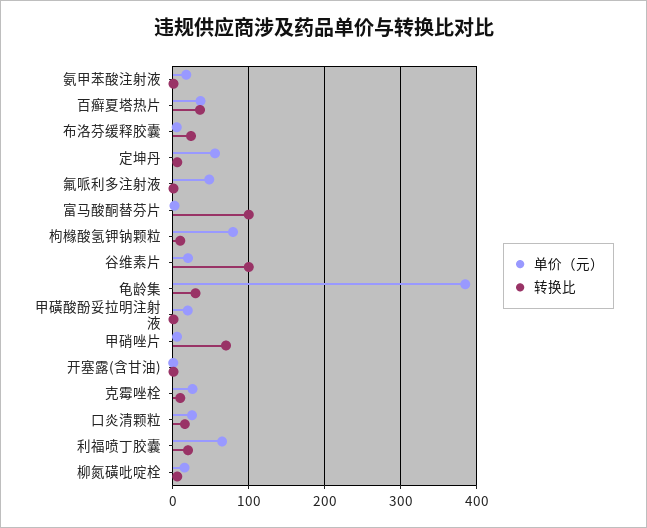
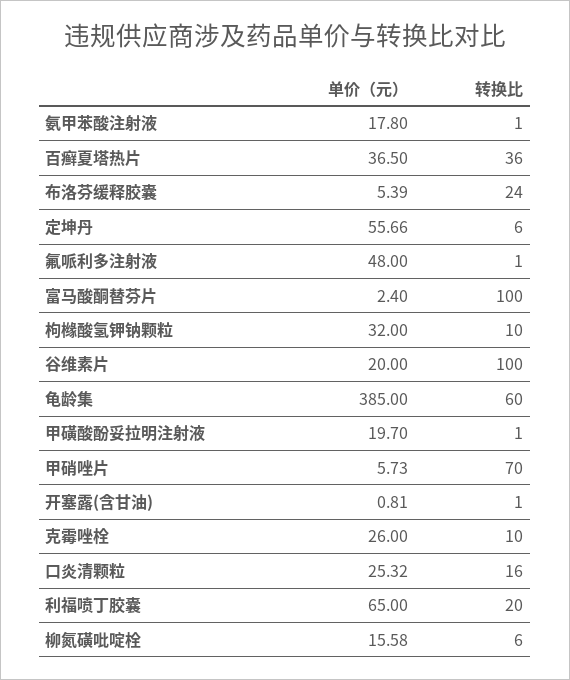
  {
    "单价（元）": {
      "氨甲苯酸注射液": 17.8,
      "百癣夏塔热片": 36.5,
      "布洛芬缓释胶囊": 5.39,
      "定坤丹": 55.66,
      "氟哌利多注射液": 48,
      "富马酸酮替芬片": 2.4,
-     "枸橼酸氢钾钠颗粒": 80,
+     "枸橼酸氢钾钠颗粒": 32,
      "谷维素片": 20,
      "龟龄集": 385,
      "甲磺酸酚妥拉明注射液": 19.7,
      "甲硝唑片": 5.73,
      "开塞露(含甘油)": 0.81,
      "克霉唑栓": 26,
      "口炎清颗粒": 25.32,
      "利福喷丁胶囊": 65,
      "柳氮磺吡啶栓": 15.58
    },
    "转换比": {
      "氨甲苯酸注射液": 1,
      "百癣夏塔热片": 36,
      "布洛芬缓释胶囊": 24,
      "定坤丹": 6,
      "氟哌利多注射液": 1,
      "富马酸酮替芬片": 100,
      "枸橼酸氢钾钠颗粒": 10,
      "谷维素片": 100,
-     "龟龄集": 30,
+     "龟龄集": 60,
      "甲磺酸酚妥拉明注射液": 1,
      "甲硝唑片": 70,
      "开塞露(含甘油)": 1,
      "克霉唑栓": 10,
      "口炎清颗粒": 16,
      "利福喷丁胶囊": 20,
      "柳氮磺吡啶栓": 6
    }
  }

